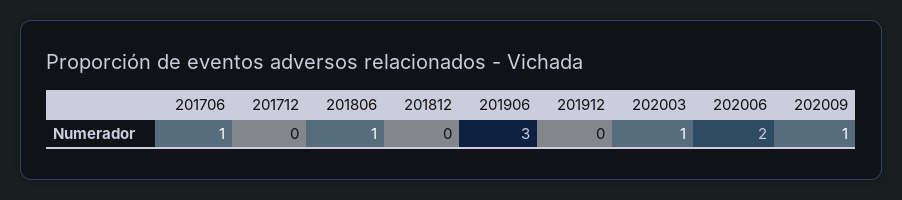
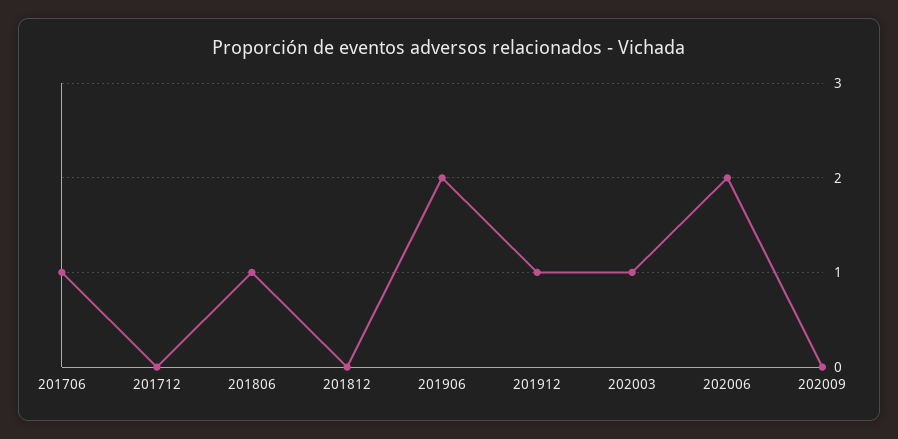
  {
    "201706": 1,
    "201712": 0,
    "201806": 1,
    "201812": 0,
-   "201906": 3,
+   "201906": 2,
-   "201912": 0,
+   "201912": 1,
    "202003": 1,
    "202006": 2,
-   "202009": 1
+   "202009": 0
  }

